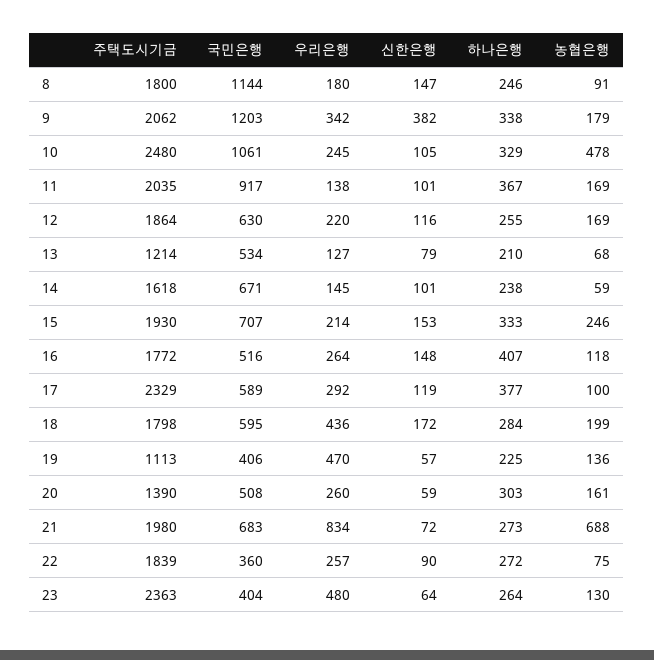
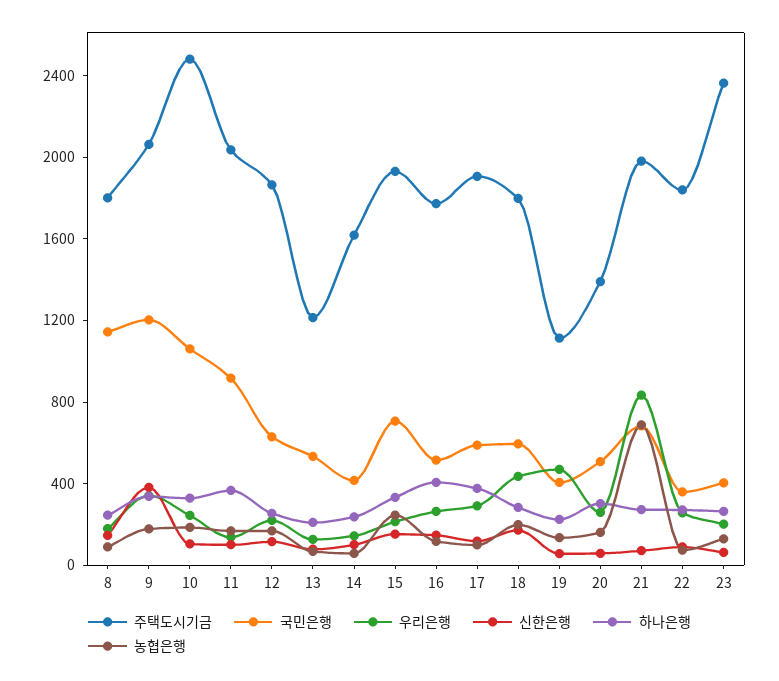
  {
    "주택도시기금": {
      "8": 1800,
      "9": 2062,
      "10": 2480,
      "11": 2035,
      "12": 1864,
      "13": 1214,
      "14": 1618,
      "15": 1930,
      "16": 1772,
-     "17": 2329,
+     "17": 1900,
      "18": 1798,
      "19": 1113,
      "20": 1390,
      "21": 1980,
      "22": 1839,
      "23": 2363
    },
    "국민은행": {
      "8": 1144,
      "9": 1203,
      "10": 1061,
      "11": 917,
      "12": 630,
      "13": 534,
-     "14": 671,
+     "14": 400,
      "15": 707,
      "16": 516,
      "17": 589,
      "18": 595,
      "19": 406,
      "20": 508,
      "21": 683,
      "22": 360,
      "23": 404
    },
    "우리은행": {
      "8": 180,
      "9": 342,
      "10": 245,
      "11": 138,
      "12": 220,
      "13": 127,
      "14": 145,
      "15": 214,
      "16": 264,
      "17": 292,
      "18": 436,
      "19": 470,
      "20": 260,
      "21": 834,
      "22": 257,
-     "23": 480
+     "23": 200
    },
    "신한은행": {
      "8": 147,
      "9": 382,
      "10": 105,
      "11": 101,
      "12": 116,
      "13": 79,
      "14": 101,
      "15": 153,
      "16": 148,
      "17": 119,
      "18": 172,
      "19": 57,
      "20": 59,
      "21": 72,
      "22": 90,
      "23": 64
    },
    "하나은행": {
      "8": 246,
      "9": 338,
      "10": 329,
      "11": 367,
      "12": 255,
      "13": 210,
      "14": 238,
      "15": 333,
      "16": 407,
      "17": 377,
      "18": 284,
      "19": 225,
      "20": 303,
      "21": 273,
      "22": 272,
      "23": 264
    },
    "농협은행": {
      "8": 91,
      "9": 179,
-     "10": 478,
+     "10": 200,
      "11": 169,
      "12": 169,
      "13": 68,
      "14": 59,
      "15": 246,
      "16": 118,
      "17": 100,
      "18": 199,
      "19": 136,
      "20": 161,
      "21": 688,
      "22": 75,
      "23": 130
    }
  }

